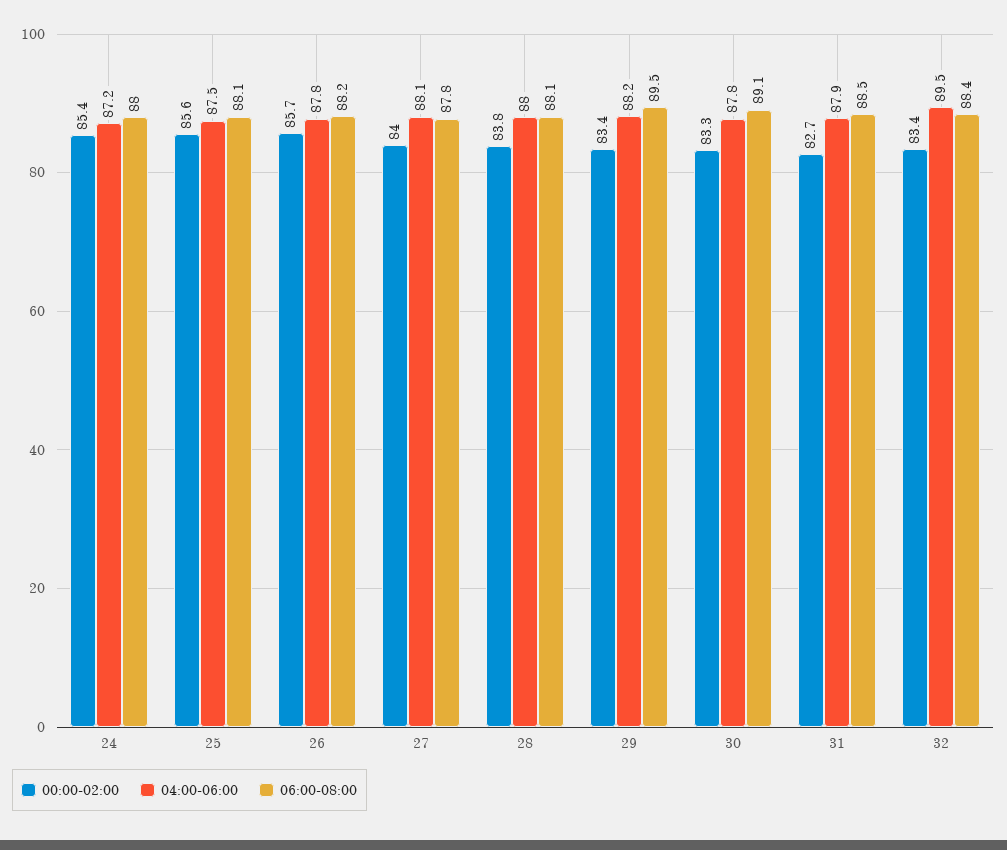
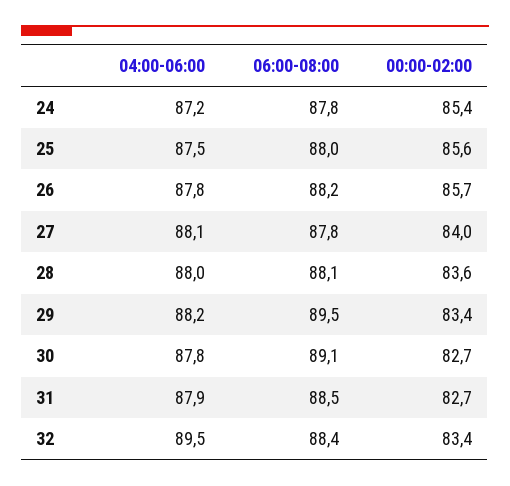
  {
    "00:00-02:00": {
      "24": 85.4,
      "25": 85.6,
      "26": 85.7,
      "27": 84,
-     "28": 83.8,
+     "28": 83.6,
      "29": 83.4,
-     "30": 83.3,
+     "30": 82.7,
      "31": 82.7,
      "32": 83.4
    },
    "04:00-06:00": {
      "24": 87.2,
      "25": 87.5,
      "26": 87.8,
      "27": 88.1,
      "28": 88,
      "29": 88.2,
      "30": 87.8,
      "31": 87.9,
      "32": 89.5
    },
    "06:00-08:00": {
-     "24": 88,
+     "24": 87.8,
-     "25": 88.1,
+     "25": 88,
      "26": 88.2,
      "27": 87.8,
      "28": 88.1,
      "29": 89.5,
      "30": 89.1,
      "31": 88.5,
      "32": 88.4
    }
  }

